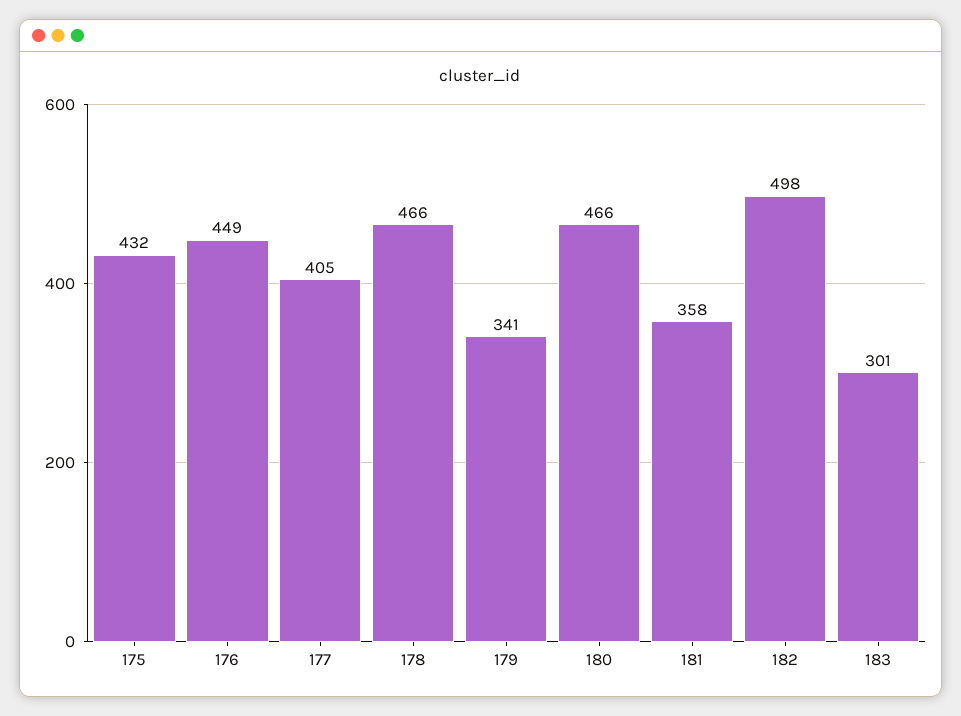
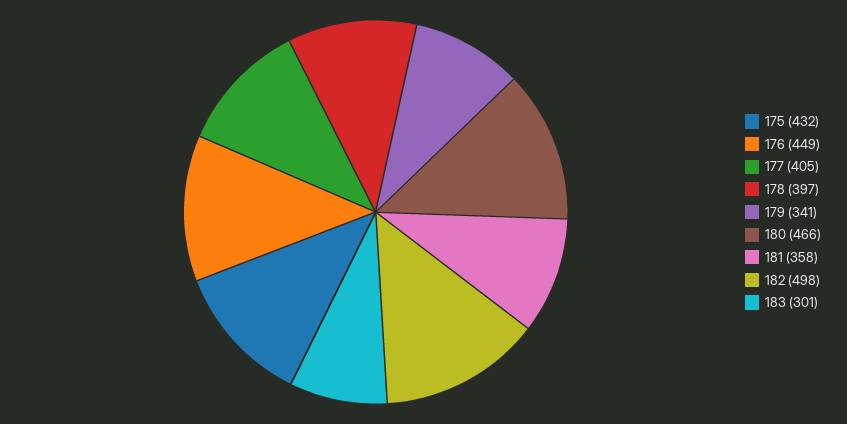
  {
    "175": 432,
    "176": 449,
    "177": 405,
-   "178": 466,
+   "178": 397,
    "179": 341,
    "180": 466,
    "181": 358,
    "182": 498,
    "183": 301
  }

